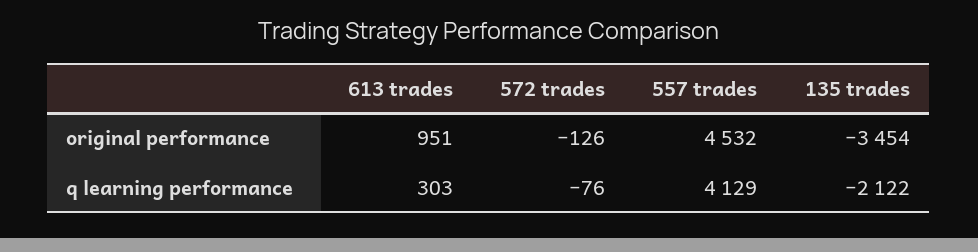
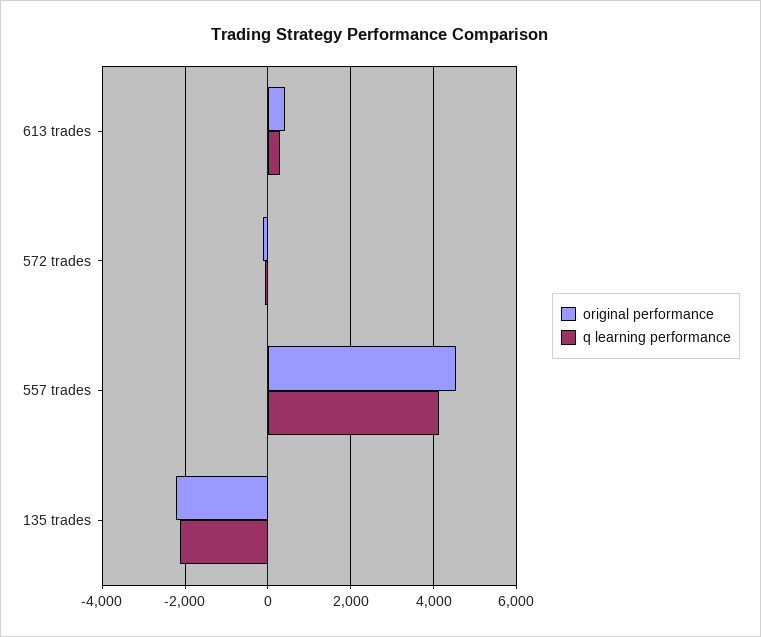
  {
    "original performance": {
-     "613 trades": 951,
+     "613 trades": 400,
      "572 trades": -126,
      "557 trades": 4532,
-     "135 trades": -3454
+     "135 trades": -2200
    },
    "q learning performance": {
      "613 trades": 303,
      "572 trades": -76,
      "557 trades": 4129,
      "135 trades": -2122
    }
  }

